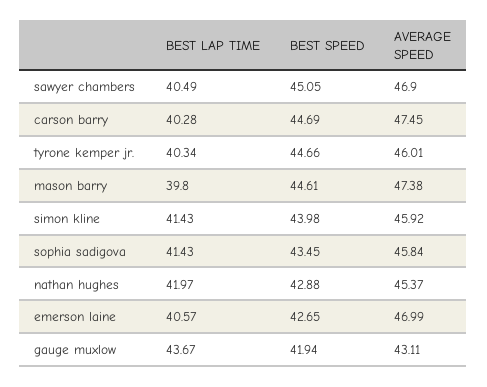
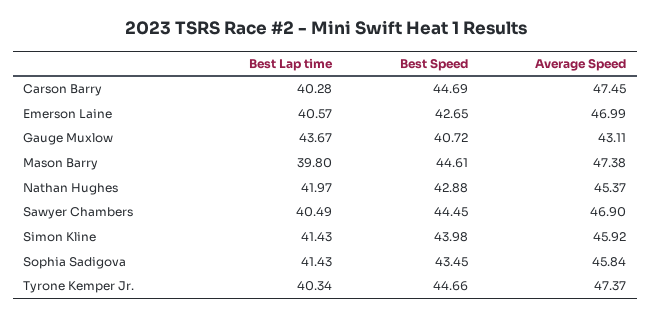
  {
    "BEST LAP TIME": {
      "sawyer chambers": 40.49,
      "carson barry": 40.28,
      "tyrone kemper jr.": 40.34,
      "mason barry": 39.8,
      "simon kline": 41.43,
      "sophia sadigova": 41.43,
      "nathan hughes": 41.97,
      "emerson laine": 40.57,
      "gauge muxlow": 43.67
    },
    "BEST SPEED": {
-     "sawyer chambers": 45.05,
+     "sawyer chambers": 44.45,
      "carson barry": 44.69,
      "tyrone kemper jr.": 44.66,
      "mason barry": 44.61,
      "simon kline": 43.98,
      "sophia sadigova": 43.45,
      "nathan hughes": 42.88,
      "emerson laine": 42.65,
-     "gauge muxlow": 41.94
+     "gauge muxlow": 40.72
    },
    "AVERAGE SPEED": {
      "sawyer chambers": 46.9,
      "carson barry": 47.45,
-     "tyrone kemper jr.": 46.01,
+     "tyrone kemper jr.": 47.37,
      "mason barry": 47.38,
      "simon kline": 45.92,
      "sophia sadigova": 45.84,
      "nathan hughes": 45.37,
      "emerson laine": 46.99,
      "gauge muxlow": 43.11
    }
  }

